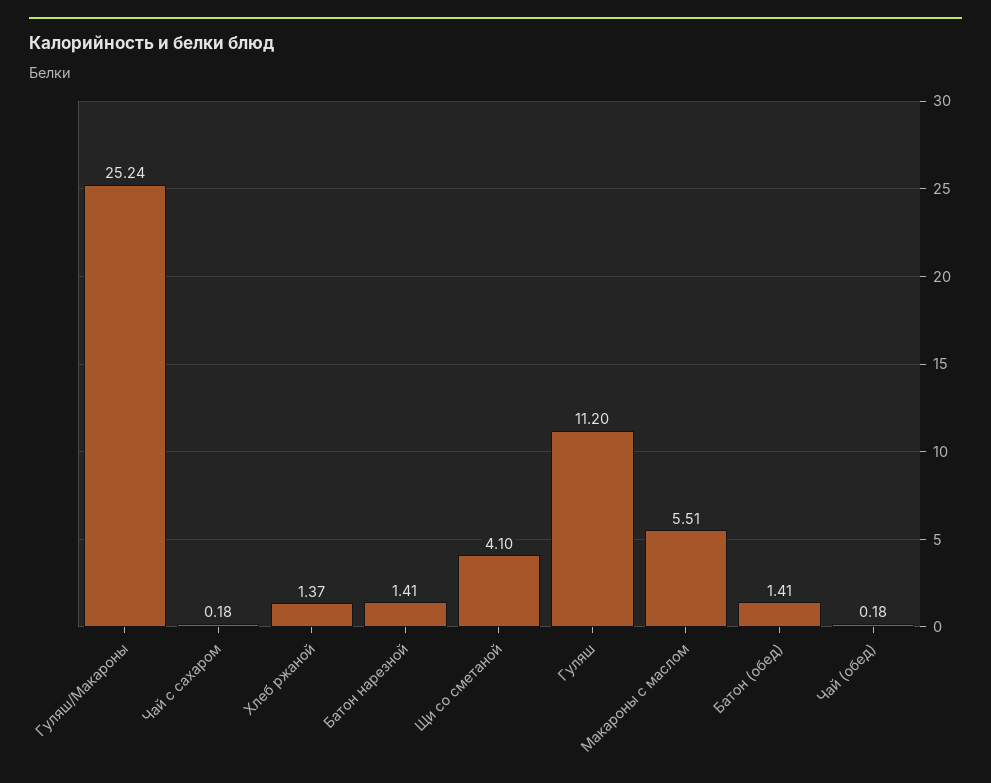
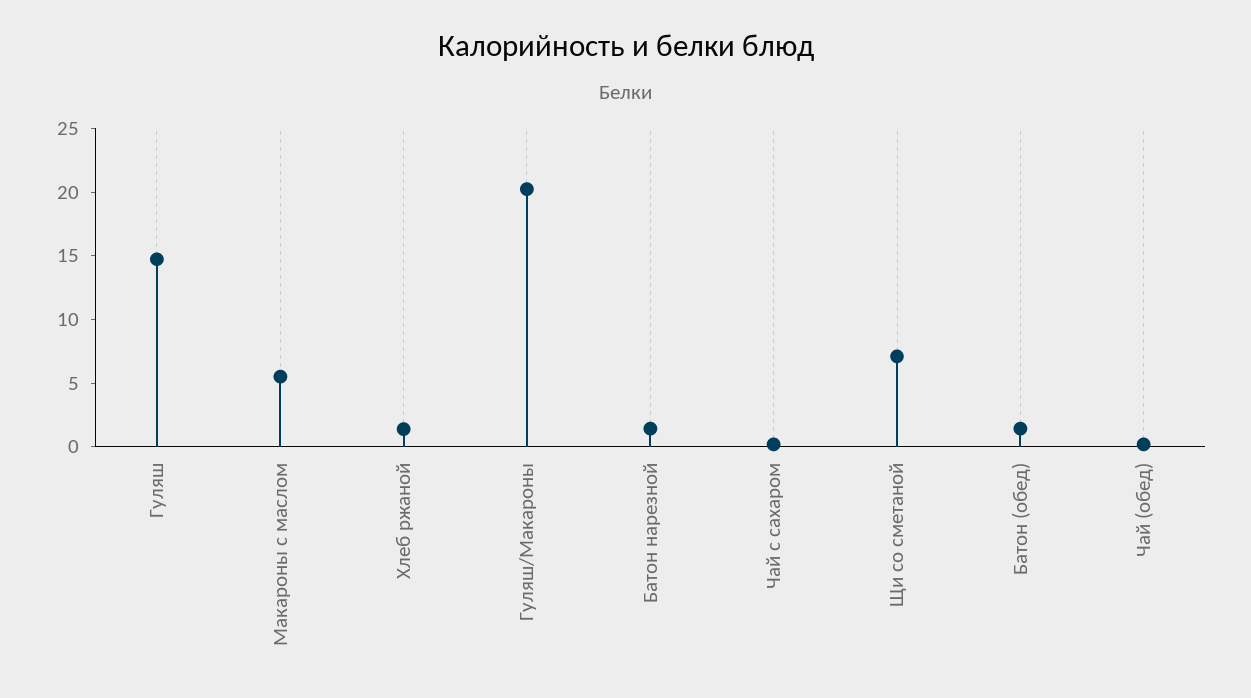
  {
-   "Гуляш/Макароны": 25.24,
+   "Гуляш/Макароны": 20,
    "Чай с сахаром": 0.18,
    "Хлеб ржаной": 1.37,
    "Батон нарезной": 1.41,
-   "Щи со сметаной": 4.1,
+   "Щи со сметаной": 7,
-   "Гуляш": 11.2,
+   "Гуляш": 15,
    "Макароны с маслом": 5.51,
    "Батон (обед)": 1.41,
    "Чай (обед)": 0.18
  }

